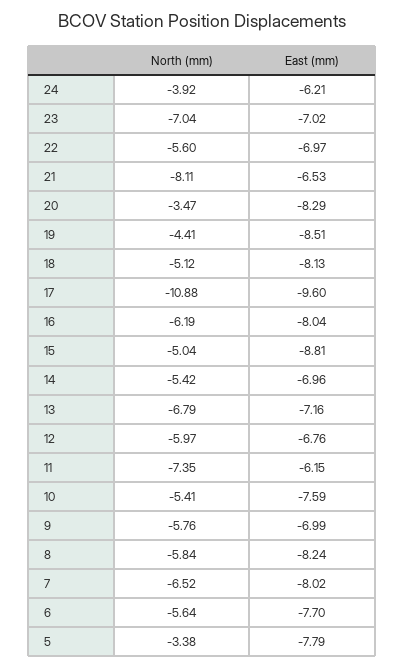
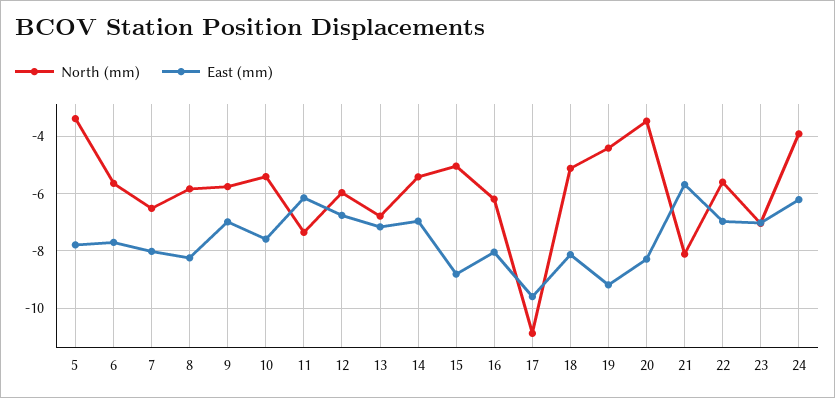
  {
    "North (mm)": {
      "24": -3.92,
      "23": -7.04,
      "22": -5.6,
      "21": -8.11,
      "20": -3.47,
      "19": -4.41,
      "18": -5.12,
      "17": -10.88,
      "16": -6.19,
      "15": -5.04,
      "14": -5.42,
      "13": -6.79,
      "12": -5.97,
      "11": -7.35,
      "10": -5.41,
      "9": -5.76,
      "8": -5.84,
      "7": -6.52,
      "6": -5.64,
      "5": -3.38
    },
    "East (mm)": {
      "24": -6.21,
      "23": -7.02,
      "22": -6.97,
-     "21": -6.53,
+     "21": -5.75,
      "20": -8.29,
-     "19": -8.51,
+     "19": -9.25,
      "18": -8.13,
      "17": -9.6,
      "16": -8.04,
      "15": -8.81,
      "14": -6.96,
      "13": -7.16,
      "12": -6.76,
      "11": -6.15,
      "10": -7.59,
      "9": -6.99,
      "8": -8.24,
      "7": -8.02,
      "6": -7.7,
      "5": -7.79
    }
  }

